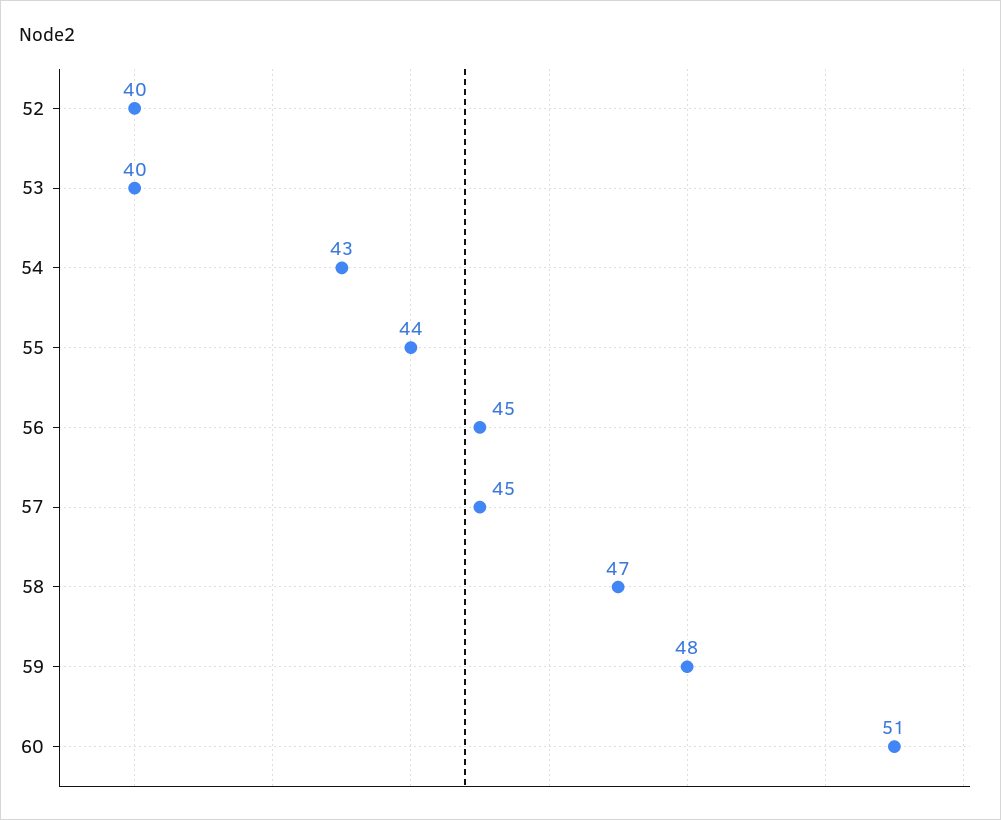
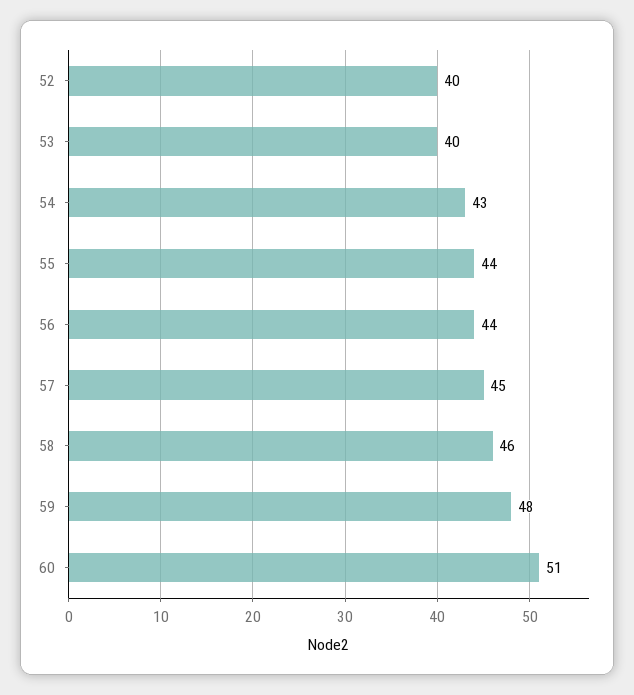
  {
    "52": 40,
    "53": 40,
    "54": 43,
    "55": 44,
-   "56": 45,
+   "56": 44,
    "57": 45,
-   "58": 47,
+   "58": 46,
    "59": 48,
    "60": 51
  }

